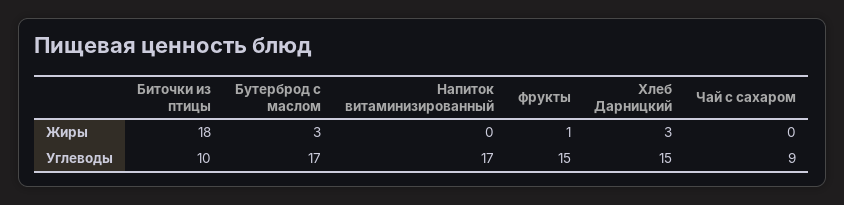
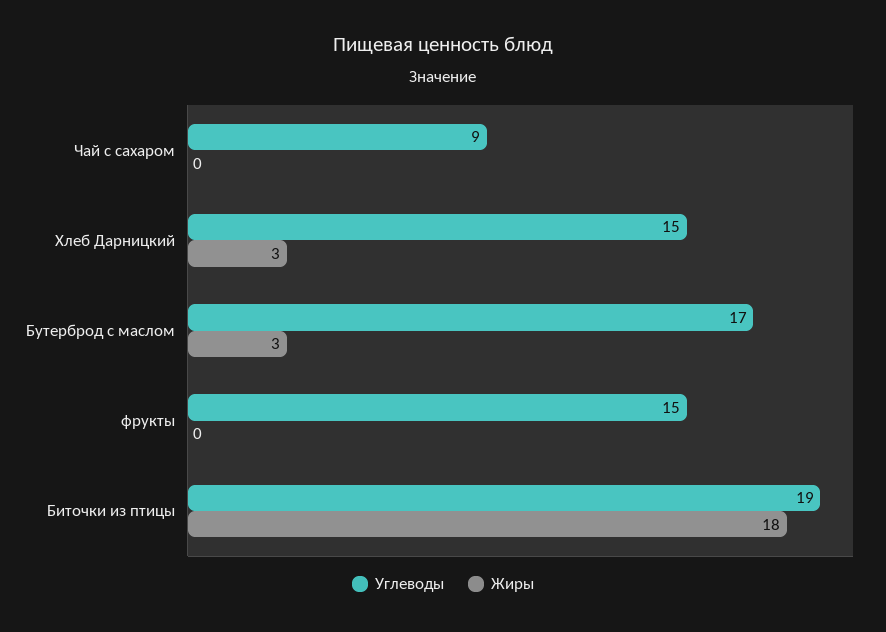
  {
    "Жиры": {
      "Биточки из птицы": 18,
      "Бутерброд с маслом": 3,
-     "Напиток витаминизированный": 0,
-     "фрукты": 1,
+     "фрукты": 0,
      "Хлеб Дарницкий": 3,
      "Чай с сахаром": 0
    },
    "Углеводы": {
-     "Биточки из птицы": 10,
+     "Биточки из птицы": 19,
      "Бутерброд с маслом": 17,
-     "Напиток витаминизированный": 17,
      "фрукты": 15,
      "Хлеб Дарницкий": 15,
      "Чай с сахаром": 9
    }
  }

